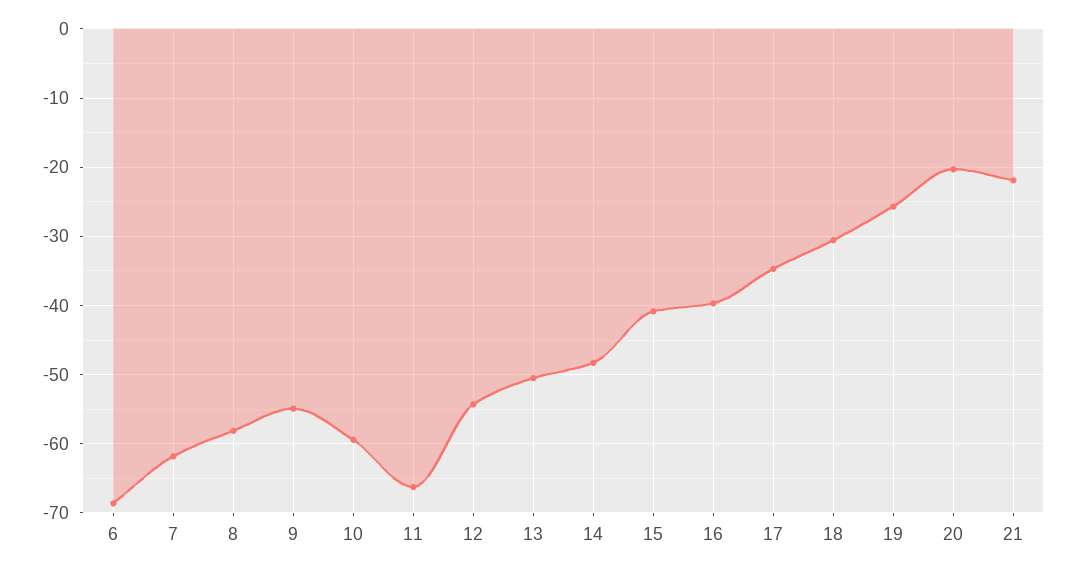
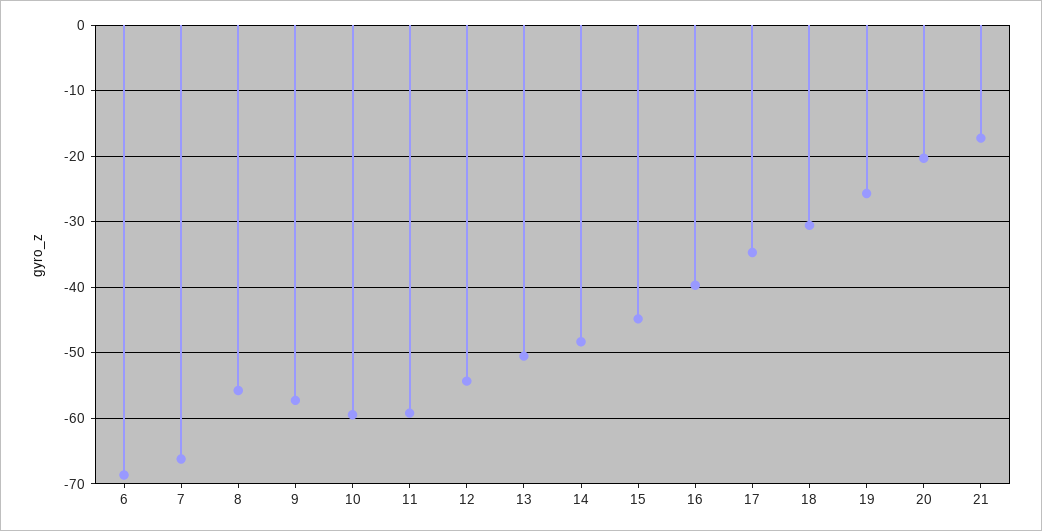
  {
    "6": -69,
-   "7": -62,
+   "7": -66,
-   "8": -58,
+   "8": -56,
-   "9": -55,
+   "9": -57,
    "10": -59,
-   "11": -66,
+   "11": -59,
    "12": -54,
    "13": -51,
    "14": -48,
-   "15": -41,
+   "15": -45,
    "16": -40,
    "17": -35,
    "18": -31,
    "19": -26,
    "20": -20,
-   "21": -22
+   "21": -17
  }

